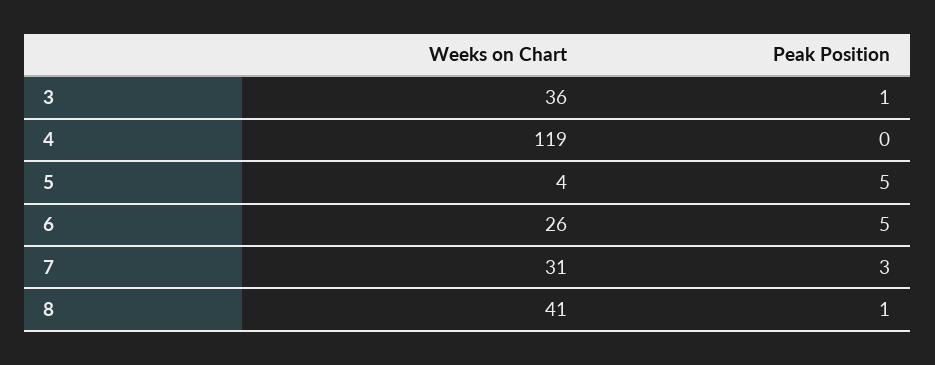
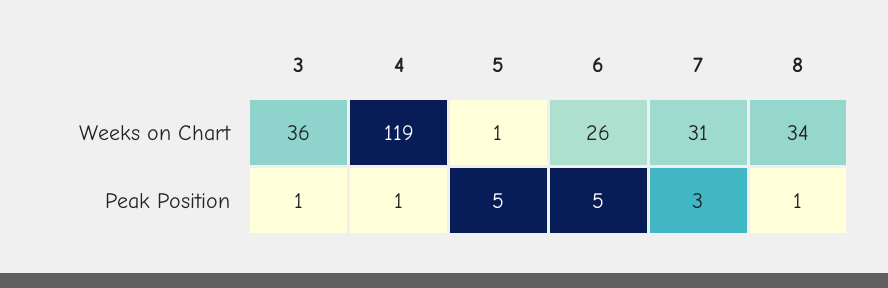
  {
    "Weeks on Chart": {
      "3": 36,
      "4": 119,
-     "5": 4,
+     "5": 1,
      "6": 26,
      "7": 31,
-     "8": 41
+     "8": 34
    },
    "Peak Position": {
      "3": 1,
-     "4": 0,
+     "4": 1,
      "5": 5,
      "6": 5,
      "7": 3,
      "8": 1
    }
  }

